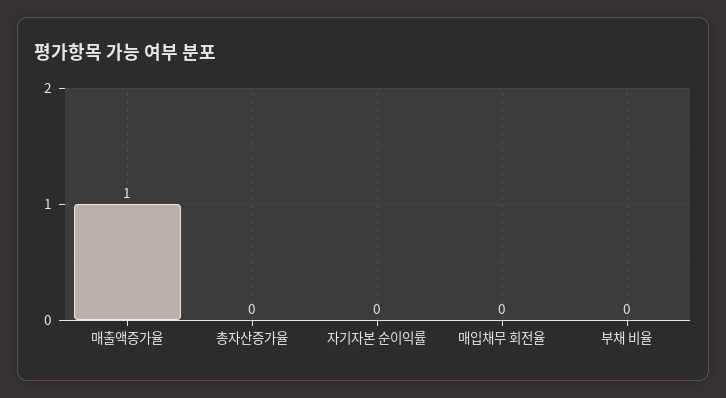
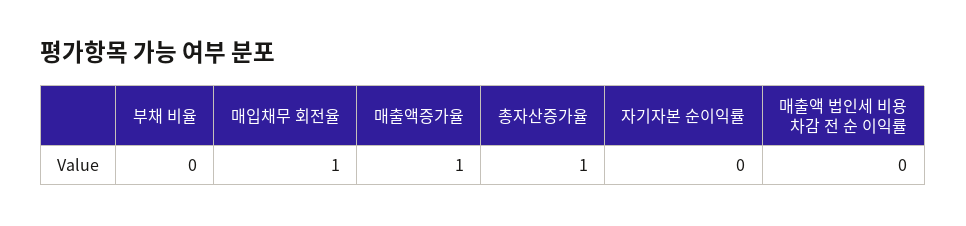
  {
    "매출액증가율": 1,
-   "총자산증가율": 0,
+   "총자산증가율": 1,
    "자기자본 순이익률": 0,
-   "매입채무 회전율": 0,
+   "매입채무 회전율": 1,
-   "부채 비율": 0
+   "부채 비율": 0,
+   "매출액 법인세 비용 차감 전 순 이익률": 0
  }

